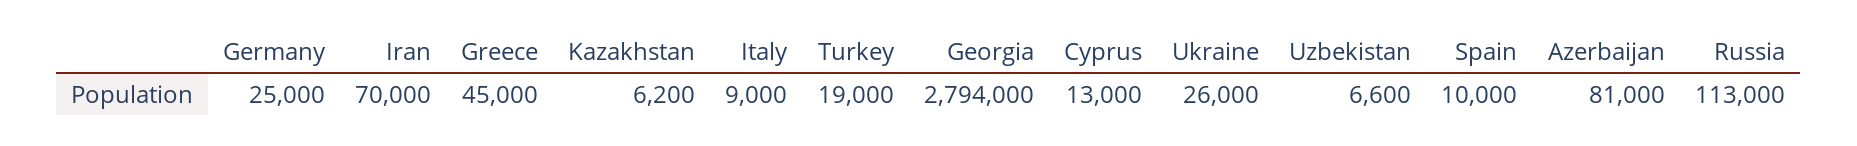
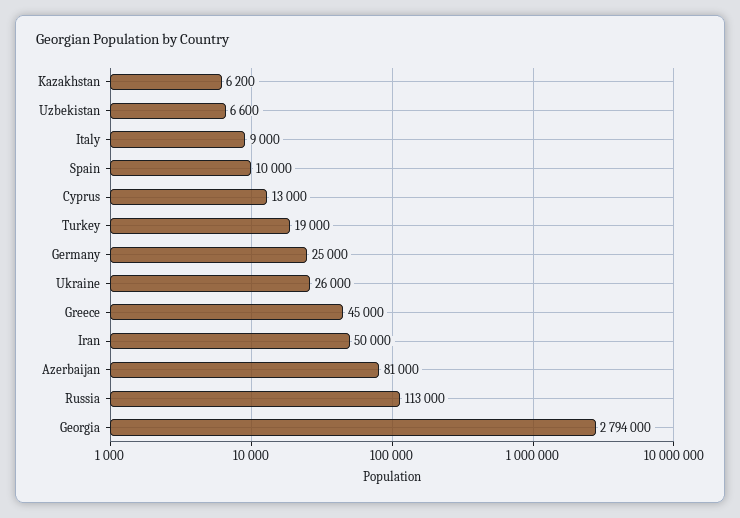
  {
    "Germany": 25000,
-   "Iran": 70000,
+   "Iran": 50000,
    "Greece": 45000,
    "Kazakhstan": 6200,
    "Italy": 9000,
    "Turkey": 19000,
    "Georgia": 2794000,
    "Cyprus": 13000,
    "Ukraine": 26000,
    "Uzbekistan": 6600,
    "Spain": 10000,
    "Azerbaijan": 81000,
    "Russia": 113000
  }

